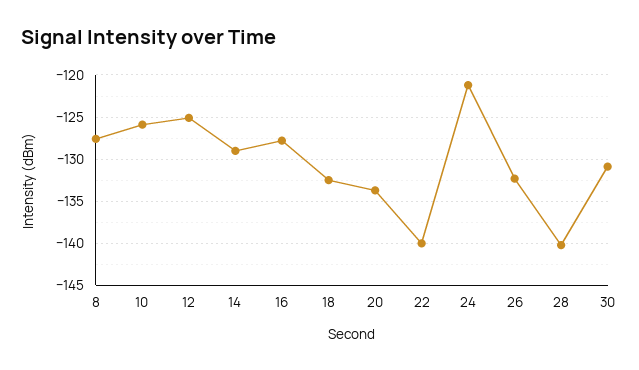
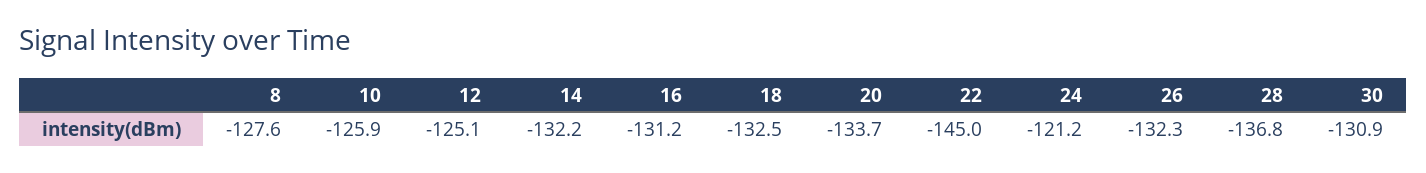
  {
    "8": -127.6,
    "10": -125.9,
    "12": -125.1,
-   "14": -129,
+   "14": -132.2,
-   "16": -128,
+   "16": -131.2,
    "18": -132.5,
    "20": -133.7,
-   "22": -140,
+   "22": -145,
    "24": -121.2,
    "26": -132.3,
-   "28": -140,
+   "28": -136.8,
    "30": -130.9
  }

